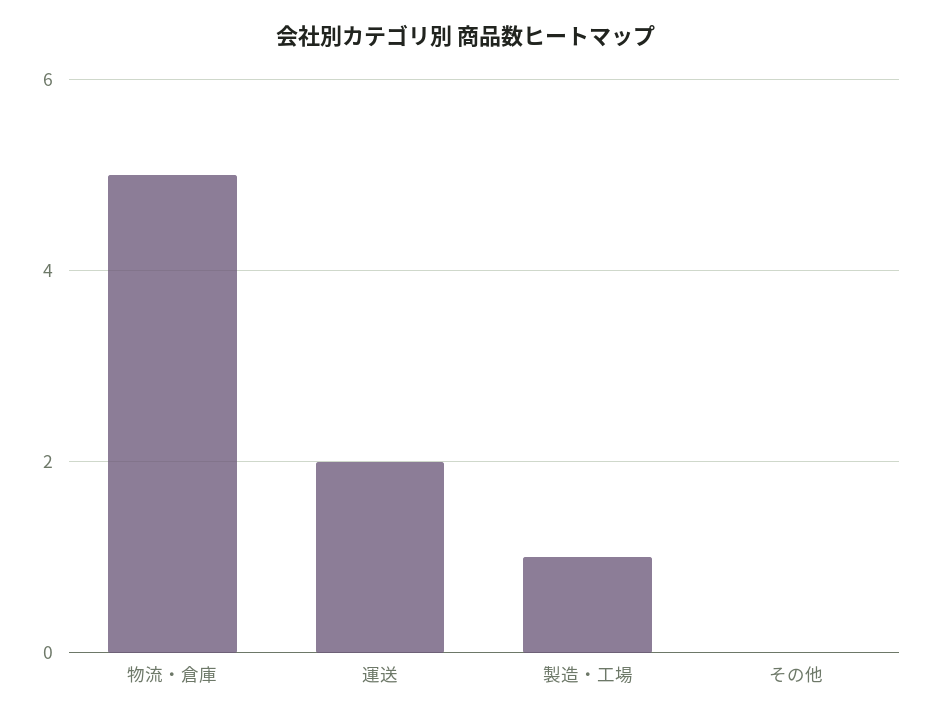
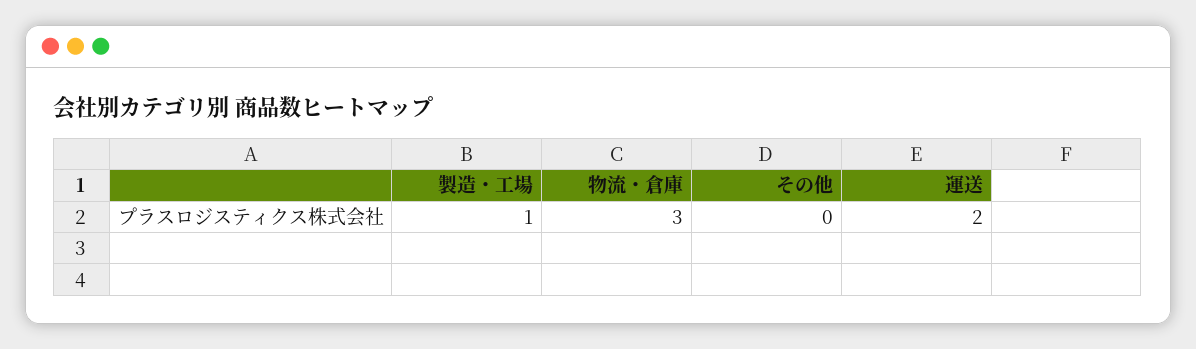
  {
-   "物流・倉庫": 5,
+   "物流・倉庫": 3,
    "運送": 2,
    "製造・工場": 1,
    "その他": 0
  }

